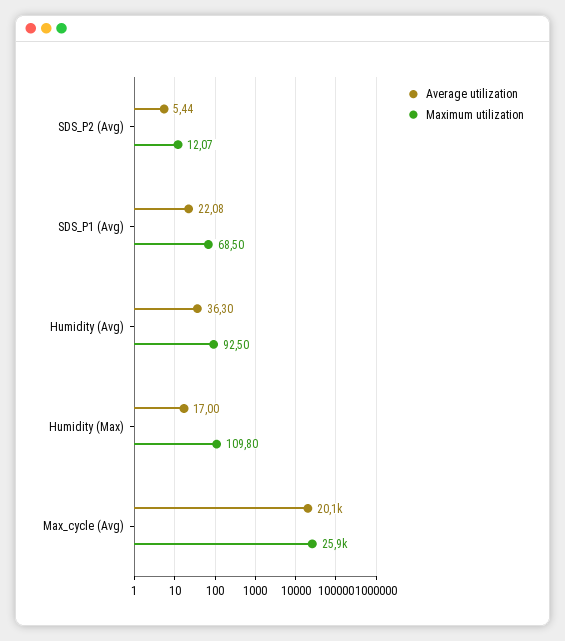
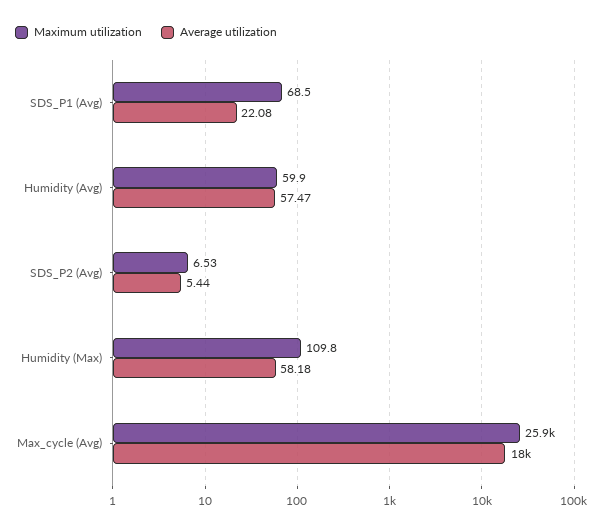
  {
    "Average utilization": {
      "SDS_P2 (Avg)": 5.44,
      "SDS_P1 (Avg)": 22.08,
-     "Humidity (Avg)": 36.3,
+     "Humidity (Avg)": 57.47,
-     "Humidity (Max)": 17,
+     "Humidity (Max)": 58.18,
-     "Max_cycle (Avg)": 20100
+     "Max_cycle (Avg)": 18000
    },
    "Maximum utilization": {
-     "SDS_P2 (Avg)": 12.07,
+     "SDS_P2 (Avg)": 6.53,
      "SDS_P1 (Avg)": 68.5,
-     "Humidity (Avg)": 92.5,
+     "Humidity (Avg)": 59.9,
      "Humidity (Max)": 109.8,
      "Max_cycle (Avg)": 25900
    }
  }

